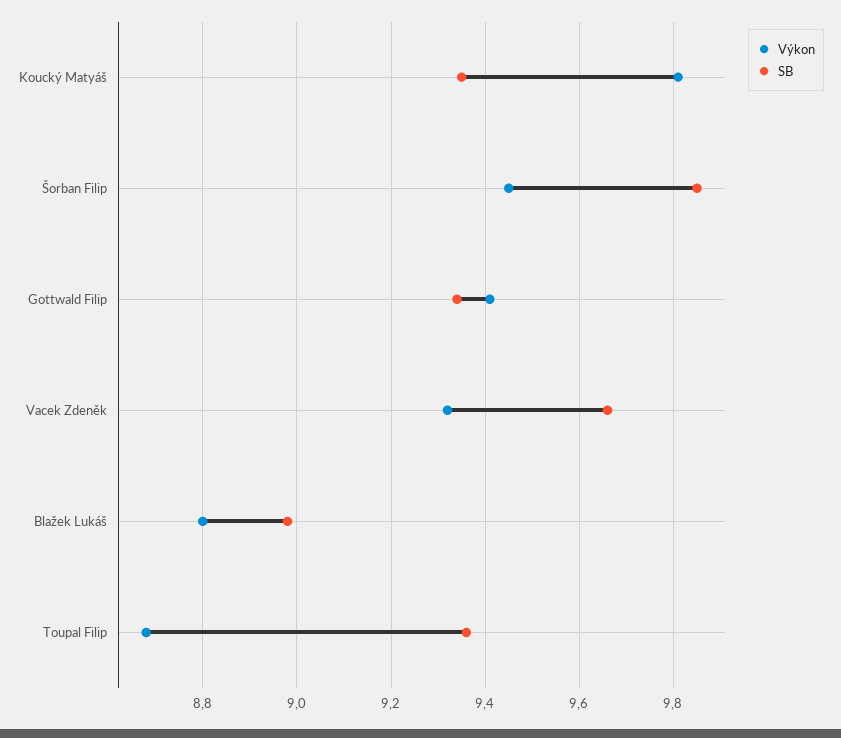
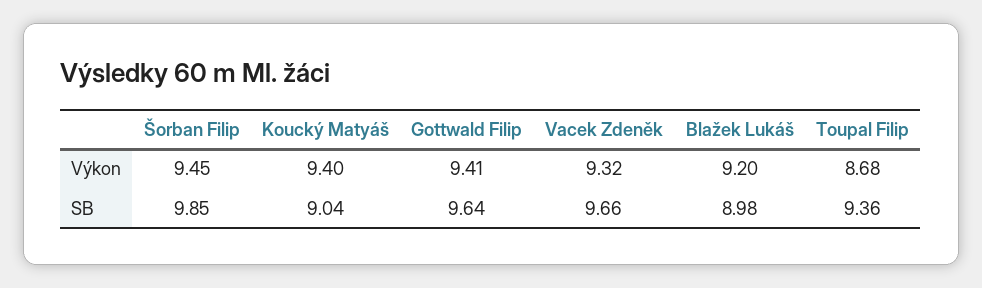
  {
    "Výkon": {
-     "Koucký Matyáš": 9.8,
+     "Koucký Matyáš": 9.4,
      "Šorban Filip": 9.45,
      "Gottwald Filip": 9.41,
      "Vacek Zdeněk": 9.32,
-     "Blažek Lukáš": 8.8,
+     "Blažek Lukáš": 9.2,
      "Toupal Filip": 8.68
    },
    "SB": {
-     "Koucký Matyáš": 9.35,
+     "Koucký Matyáš": 9.04,
      "Šorban Filip": 9.85,
-     "Gottwald Filip": 9.35,
+     "Gottwald Filip": 9.64,
      "Vacek Zdeněk": 9.66,
      "Blažek Lukáš": 8.98,
      "Toupal Filip": 9.36
    }
  }

